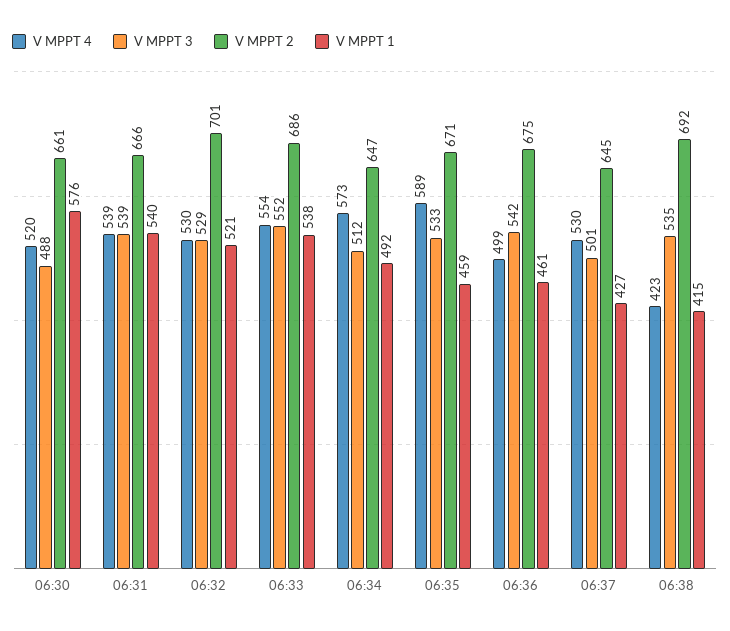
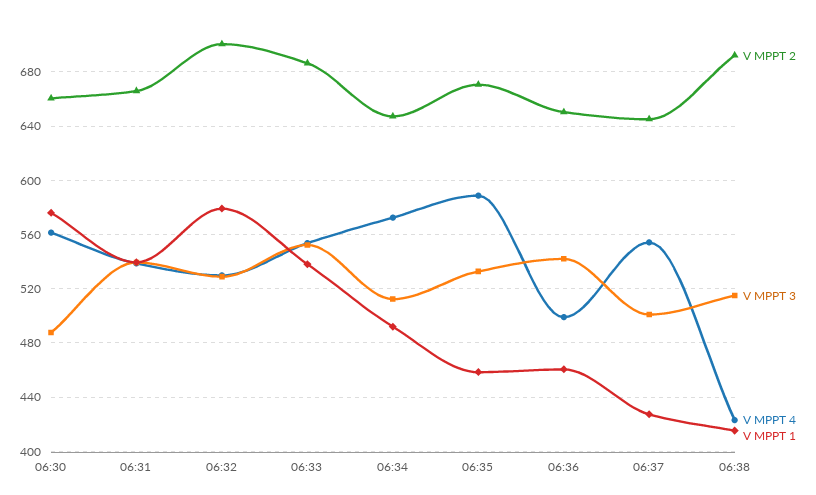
  {
    "V MPPT 4": {
-     "06:30": 520,
+     "06:30": 560,
      "06:31": 539,
      "06:32": 530,
      "06:33": 554,
      "06:34": 573,
      "06:35": 589,
      "06:36": 499,
-     "06:37": 530,
+     "06:37": 555,
      "06:38": 423
    },
    "V MPPT 3": {
      "06:30": 488,
      "06:31": 539,
      "06:32": 529,
      "06:33": 552,
      "06:34": 512,
      "06:35": 533,
      "06:36": 542,
      "06:37": 501,
-     "06:38": 535
+     "06:38": 515
    },
    "V MPPT 2": {
      "06:30": 661,
      "06:31": 666,
      "06:32": 701,
      "06:33": 686,
      "06:34": 647,
      "06:35": 671,
-     "06:36": 675,
+     "06:36": 650,
      "06:37": 645,
      "06:38": 692
    },
    "V MPPT 1": {
      "06:30": 576,
      "06:31": 540,
-     "06:32": 521,
+     "06:32": 580,
      "06:33": 538,
      "06:34": 492,
      "06:35": 459,
      "06:36": 461,
      "06:37": 427,
      "06:38": 415
    }
  }

